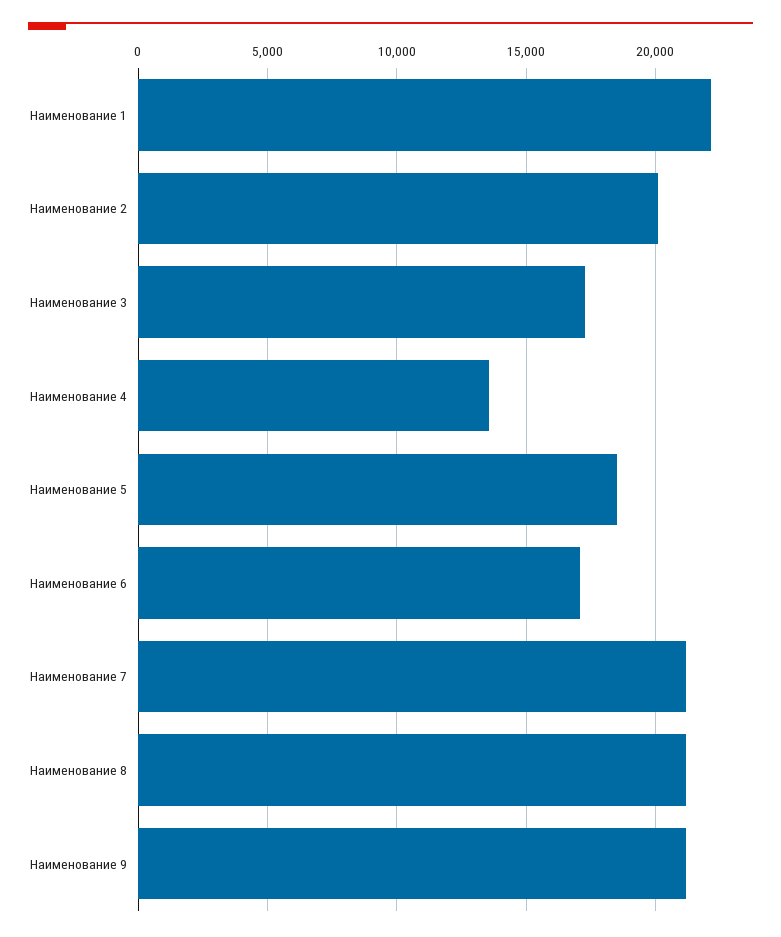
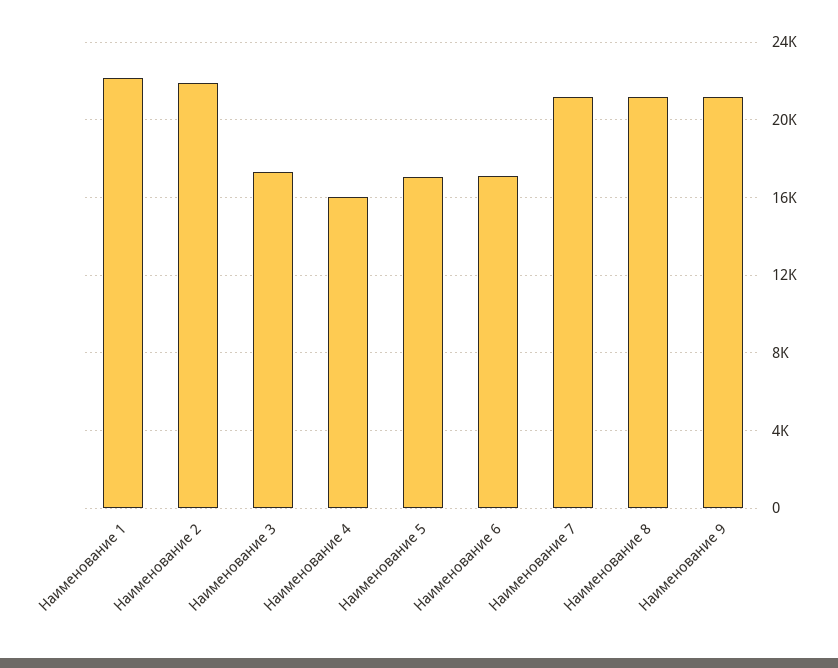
  {
    "Наименование 1": 22000,
-   "Наименование 2": 20000,
+   "Наименование 2": 22000,
    "Наименование 3": 17500,
-   "Наименование 4": 13500,
+   "Наименование 4": 16000,
-   "Наименование 5": 18500,
+   "Наименование 5": 17000,
    "Наименование 6": 17000,
    "Наименование 7": 21000,
    "Наименование 8": 21000,
    "Наименование 9": 21000
  }

